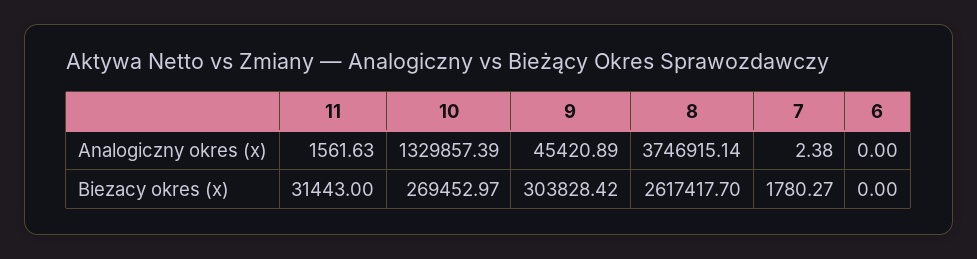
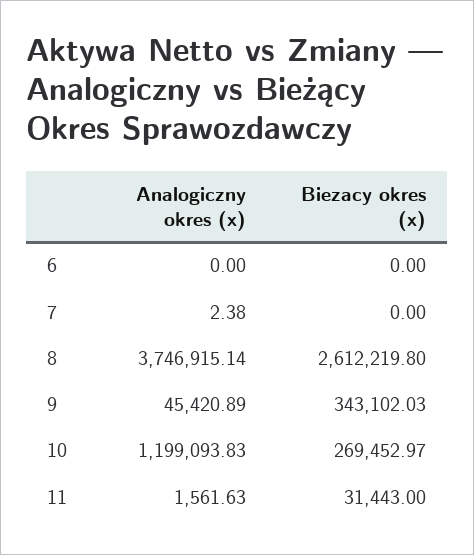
  {
    "11": {
      "Analogiczny okres (x)": 1561.63,
      "Biezacy okres (x)": 31443
    },
    "10": {
-     "Analogiczny okres (x)": 1329857.39,
+     "Analogiczny okres (x)": 1199093.83,
      "Biezacy okres (x)": 269452.97
    },
    "9": {
      "Analogiczny okres (x)": 45420.89,
-     "Biezacy okres (x)": 303828.42
+     "Biezacy okres (x)": 343102.03
    },
    "8": {
      "Analogiczny okres (x)": 3746915.14,
-     "Biezacy okres (x)": 2617417.7
+     "Biezacy okres (x)": 2612219.8
    },
    "7": {
      "Analogiczny okres (x)": 2.38,
-     "Biezacy okres (x)": 1780.27
+     "Biezacy okres (x)": 0
    },
    "6": {
      "Analogiczny okres (x)": 0,
      "Biezacy okres (x)": 0
    }
  }

